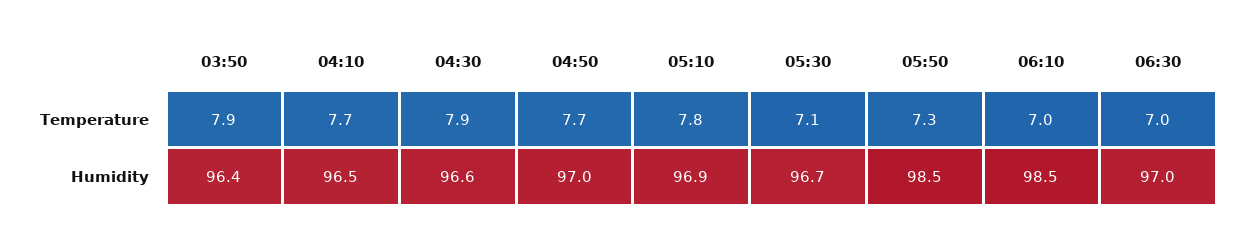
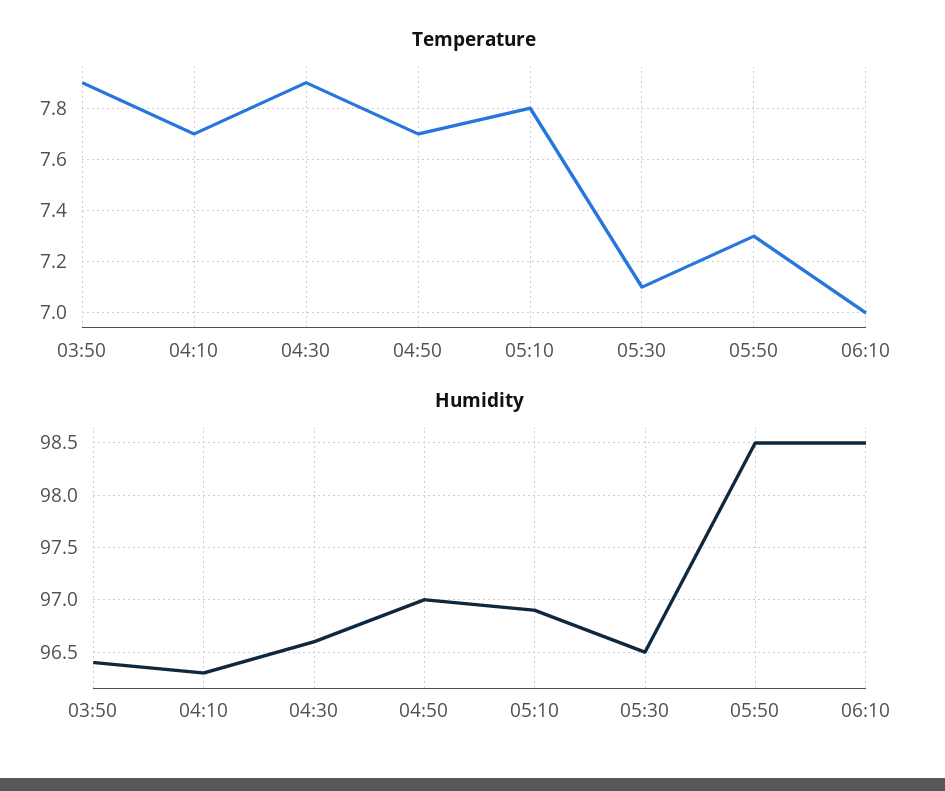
  {
    "Temperature": {
      "03:50": 7.9,
      "04:10": 7.7,
      "04:30": 7.9,
      "04:50": 7.7,
      "05:10": 7.8,
      "05:30": 7.1,
      "05:50": 7.3,
-     "06:10": 7,
+     "06:10": 7
-     "06:30": 7
    },
    "Humidity": {
      "03:50": 96.4,
-     "04:10": 96.5,
+     "04:10": 96.3,
      "04:30": 96.6,
      "04:50": 97,
      "05:10": 96.9,
-     "05:30": 96.7,
+     "05:30": 96.5,
      "05:50": 98.5,
-     "06:10": 98.5,
+     "06:10": 98.5
-     "06:30": 97
    }
  }

